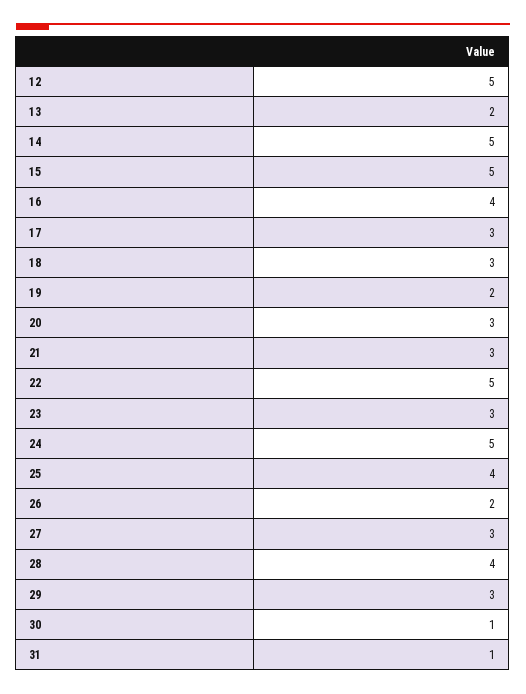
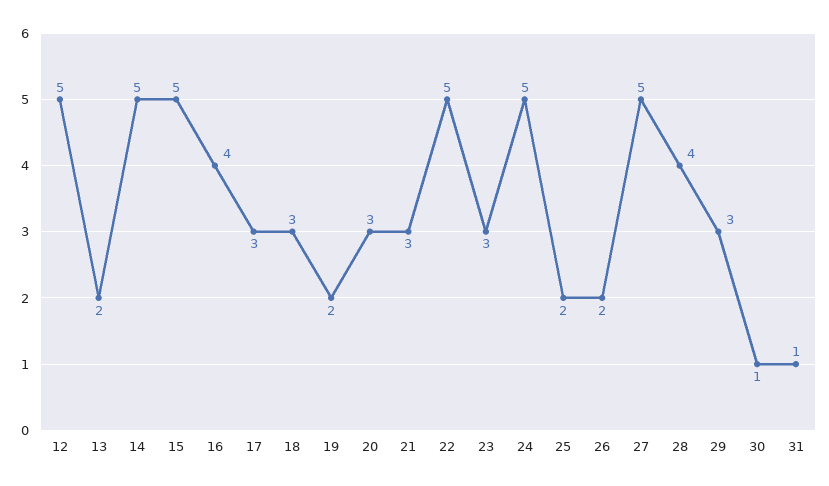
  {
    "12": 5,
    "13": 2,
    "14": 5,
    "15": 5,
    "16": 4,
    "17": 3,
    "18": 3,
    "19": 2,
    "20": 3,
    "21": 3,
    "22": 5,
    "23": 3,
    "24": 5,
-   "25": 4,
+   "25": 2,
    "26": 2,
-   "27": 3,
+   "27": 5,
    "28": 4,
    "29": 3,
    "30": 1,
    "31": 1
  }

